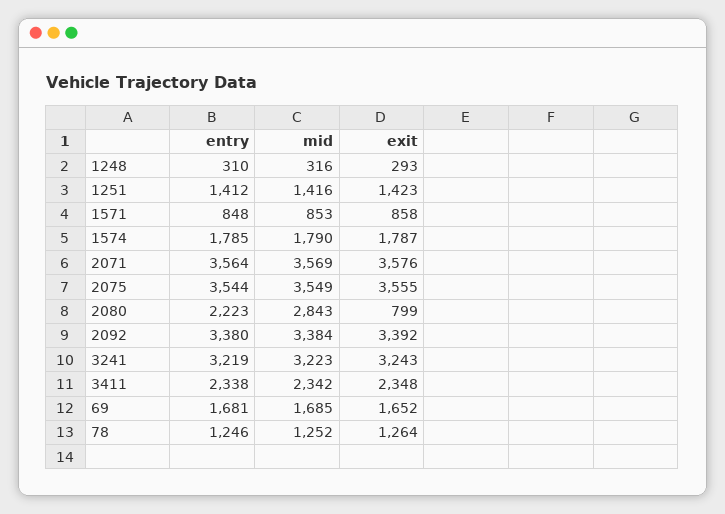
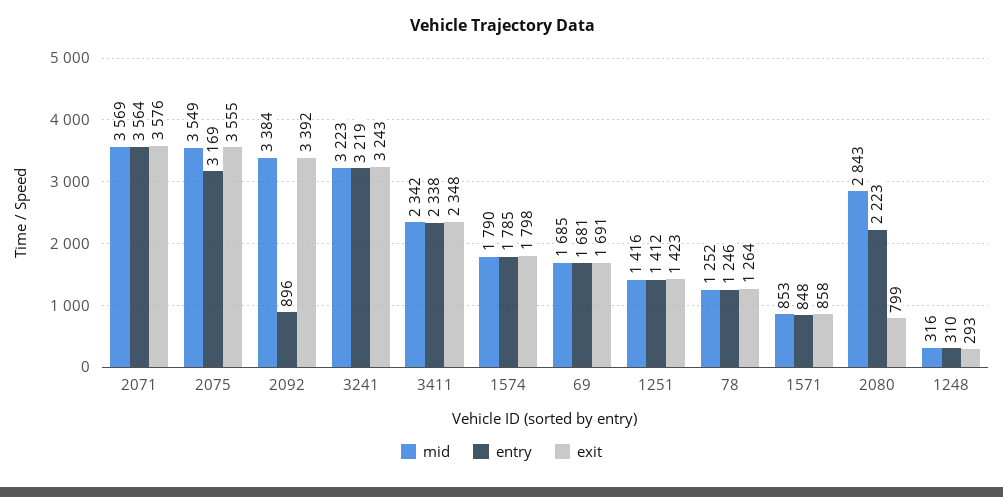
  {
    "entry": {
      "1248": 310,
      "1251": 1412,
      "1571": 848,
      "1574": 1785,
      "2071": 3564,
-     "2075": 3544,
+     "2075": 3169,
      "2080": 2223,
-     "2092": 3380,
+     "2092": 896,
      "3241": 3219,
      "3411": 2338,
      "69": 1681,
      "78": 1246
    },
    "mid": {
      "1248": 316,
      "1251": 1416,
      "1571": 853,
      "1574": 1790,
      "2071": 3569,
      "2075": 3549,
      "2080": 2843,
      "2092": 3384,
      "3241": 3223,
      "3411": 2342,
      "69": 1685,
      "78": 1252
    },
    "exit": {
      "1248": 293,
      "1251": 1423,
      "1571": 858,
-     "1574": 1787,
+     "1574": 1798,
      "2071": 3576,
      "2075": 3555,
      "2080": 799,
      "2092": 3392,
      "3241": 3243,
      "3411": 2348,
-     "69": 1652,
+     "69": 1691,
      "78": 1264
    }
  }

